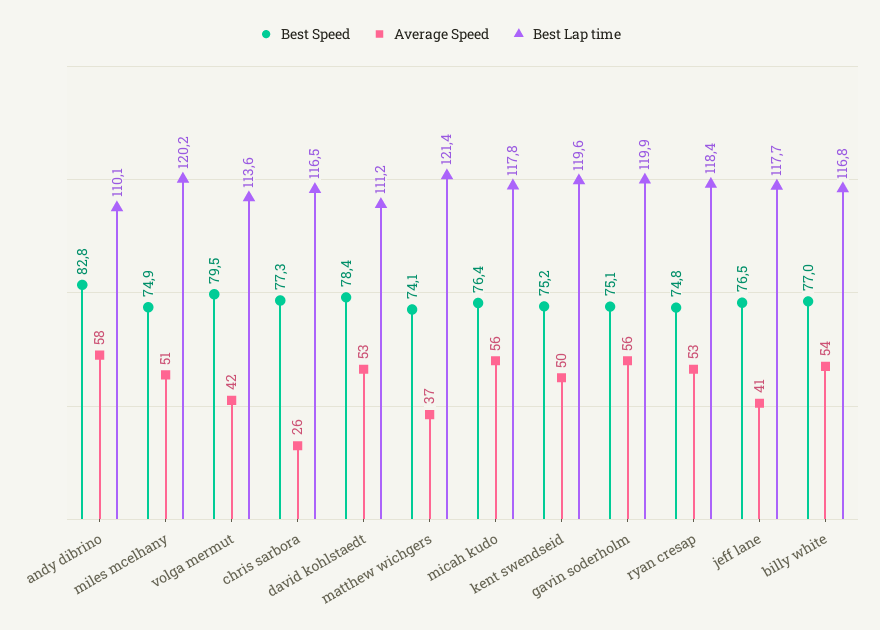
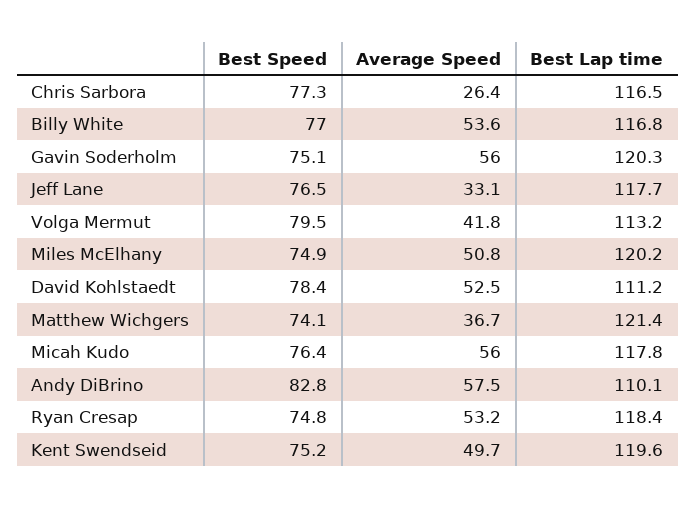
  {
    "Best Speed": {
      "andy dibrino": 82.8,
      "miles mcelhany": 74.9,
      "volga mermut": 79.5,
      "chris sarbora": 77.3,
      "david kohlstaedt": 78.4,
      "matthew wichgers": 74.1,
      "micah kudo": 76.4,
      "kent swendseid": 75.2,
      "gavin soderholm": 75.1,
      "ryan cresap": 74.8,
      "jeff lane": 76.5,
      "billy white": 77
    },
    "Average Speed": {
      "andy dibrino": 57.5,
      "miles mcelhany": 50.8,
      "volga mermut": 41.8,
      "chris sarbora": 26.4,
      "david kohlstaedt": 52.5,
      "matthew wichgers": 36.7,
      "micah kudo": 56,
      "kent swendseid": 49.7,
      "gavin soderholm": 56,
      "ryan cresap": 53.2,
-     "jeff lane": 41,
+     "jeff lane": 33.1,
      "billy white": 53.6
    },
    "Best Lap time": {
      "andy dibrino": 110.1,
      "miles mcelhany": 120.2,
-     "volga mermut": 113.6,
+     "volga mermut": 113.2,
      "chris sarbora": 116.5,
      "david kohlstaedt": 111.2,
      "matthew wichgers": 121.4,
      "micah kudo": 117.8,
      "kent swendseid": 119.6,
-     "gavin soderholm": 119.9,
+     "gavin soderholm": 120.3,
      "ryan cresap": 118.4,
      "jeff lane": 117.7,
      "billy white": 116.8
    }
  }

